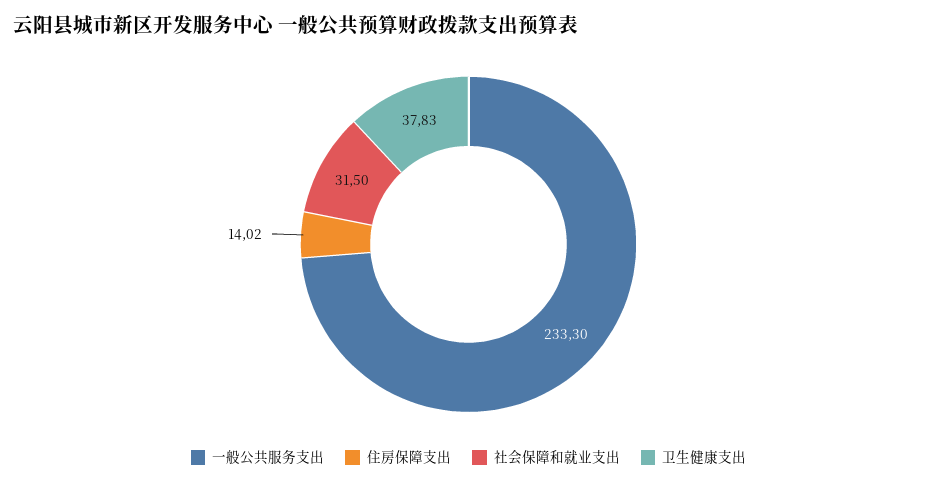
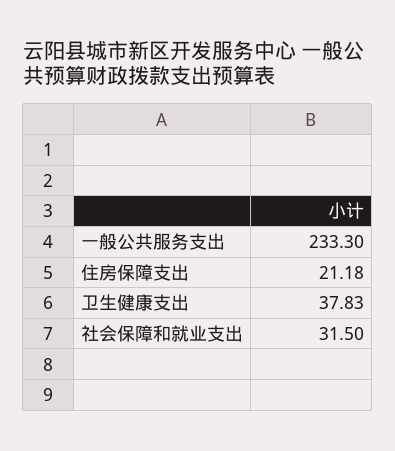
  {
    "一般公共服务支出": 233.3,
-   "住房保障支出": 14.02,
+   "住房保障支出": 21.18,
    "社会保障和就业支出": 31.5,
    "卫生健康支出": 37.83
  }

